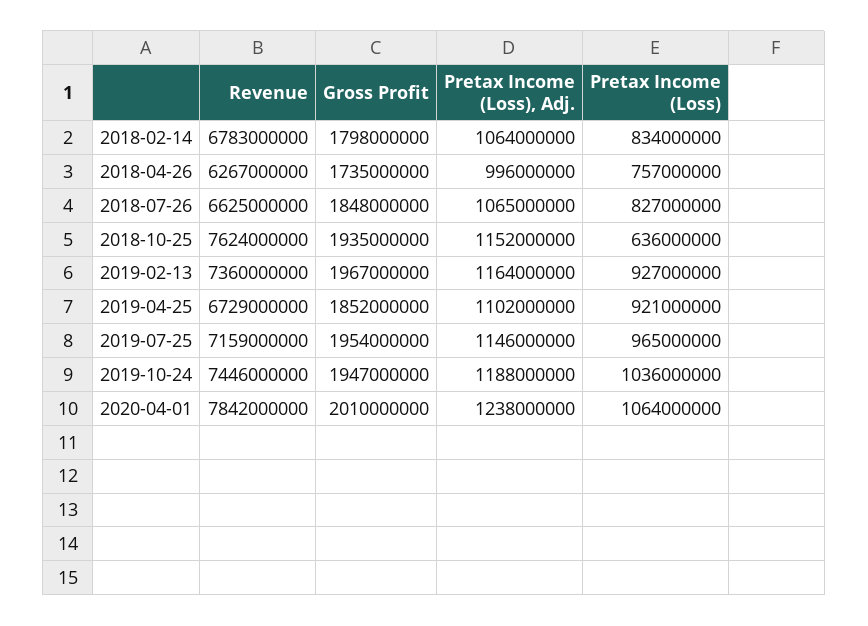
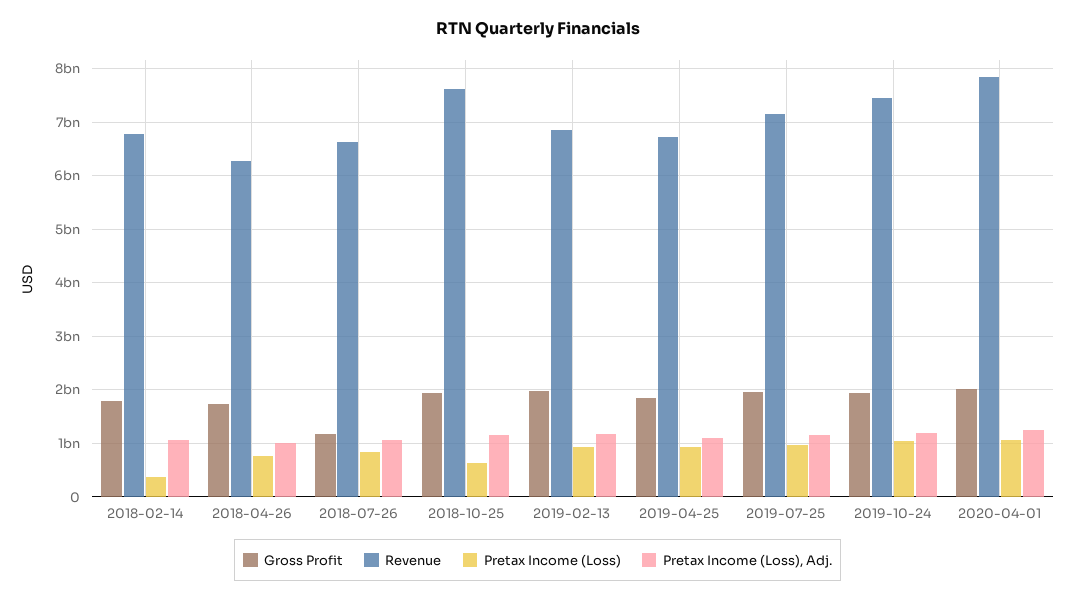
  {
    "Revenue": {
      "2018-02-14": 6783000000,
      "2018-04-26": 6267000000,
      "2018-07-26": 6625000000,
      "2018-10-25": 7624000000,
-     "2019-02-13": 7360000000,
+     "2019-02-13": 6800000000,
      "2019-04-25": 6729000000,
      "2019-07-25": 7159000000,
      "2019-10-24": 7446000000,
      "2020-04-01": 7842000000
    },
    "Gross Profit": {
      "2018-02-14": 1798000000,
      "2018-04-26": 1735000000,
-     "2018-07-26": 1848000000,
+     "2018-07-26": 1200000000,
      "2018-10-25": 1935000000,
      "2019-02-13": 1967000000,
      "2019-04-25": 1852000000,
      "2019-07-25": 1954000000,
      "2019-10-24": 1947000000,
      "2020-04-01": 2010000000
    },
    "Pretax Income (Loss), Adj.": {
      "2018-02-14": 1064000000,
      "2018-04-26": 996000000,
      "2018-07-26": 1065000000,
      "2018-10-25": 1152000000,
      "2019-02-13": 1164000000,
      "2019-04-25": 1102000000,
      "2019-07-25": 1146000000,
      "2019-10-24": 1188000000,
      "2020-04-01": 1238000000
    },
    "Pretax Income (Loss)": {
-     "2018-02-14": 834000000,
+     "2018-02-14": 400000000,
      "2018-04-26": 757000000,
      "2018-07-26": 827000000,
      "2018-10-25": 636000000,
      "2019-02-13": 927000000,
      "2019-04-25": 921000000,
      "2019-07-25": 965000000,
      "2019-10-24": 1036000000,
      "2020-04-01": 1064000000
    }
  }

